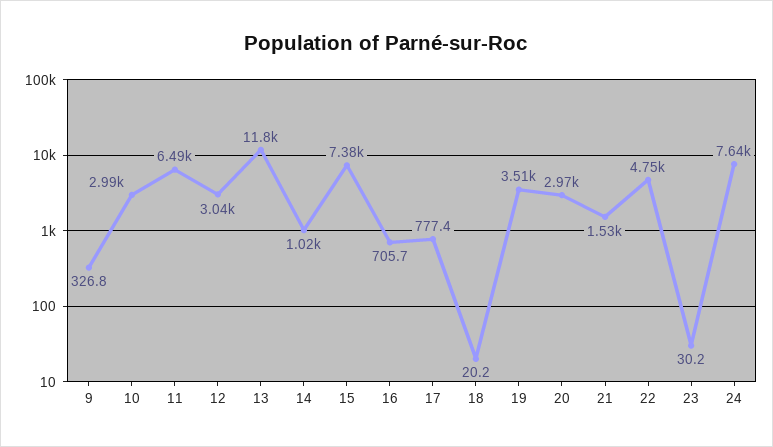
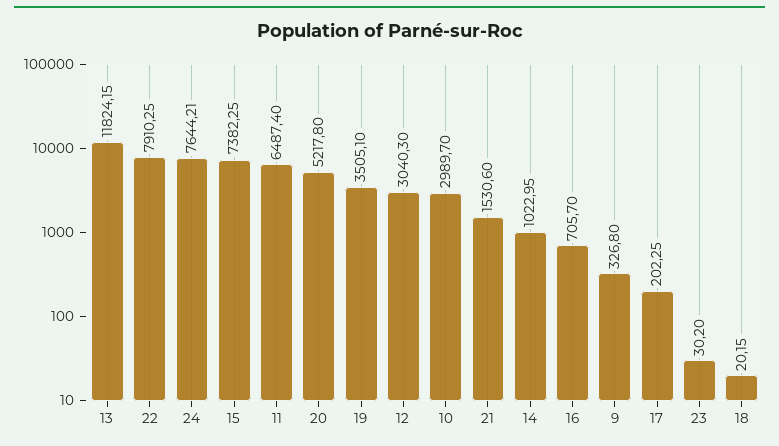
  {
    "9": 326.8,
    "10": 2989.7,
    "11": 6487.4,
    "12": 3040.3,
    "13": 11824.15,
    "14": 1022.95,
    "15": 7382.25,
    "16": 705.7,
-   "17": 777.4,
+   "17": 202.25,
    "18": 20.15,
    "19": 3505.1,
-   "20": 2970,
+   "20": 5217.8,
    "21": 1530.6,
-   "22": 4750,
+   "22": 7910.25,
    "23": 30.2,
    "24": 7644.21
  }

